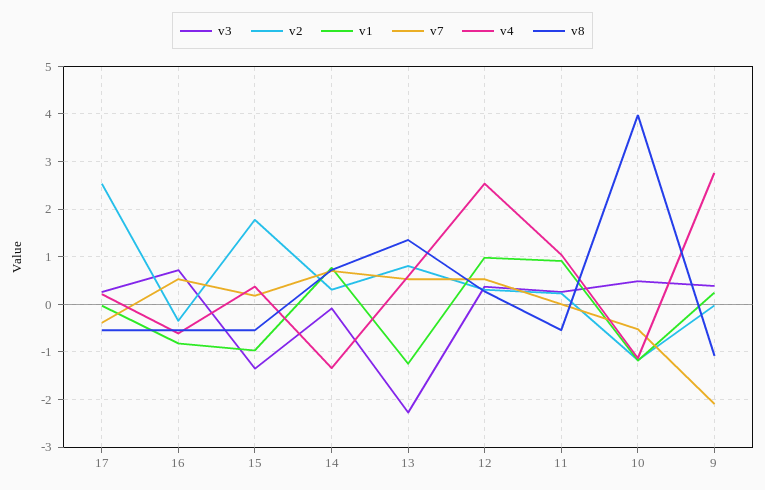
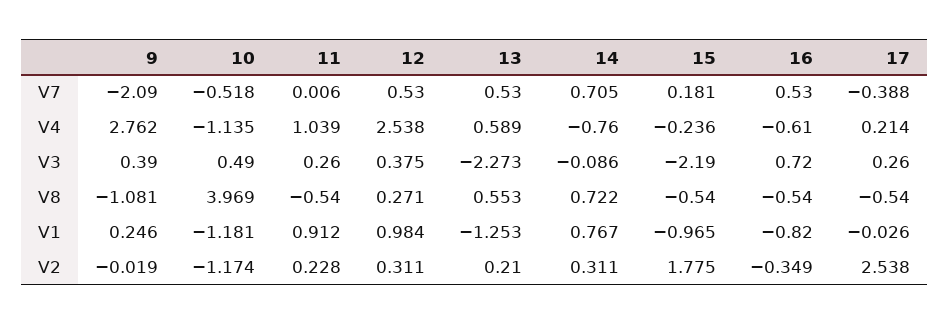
  {
    "v3": {
      "17": 0.26,
      "16": 0.72,
-     "15": -1.4,
+     "15": -2.19,
      "14": -0.086,
      "13": -2.273,
      "12": 0.375,
      "11": 0.26,
      "10": 0.49,
      "9": 0.39
    },
    "v2": {
      "17": 2.538,
      "16": -0.349,
      "15": 1.775,
      "14": 0.311,
-     "13": 0.8,
+     "13": 0.21,
      "12": 0.311,
      "11": 0.228,
      "10": -1.174,
      "9": -0.019
    },
    "v1": {
      "17": -0.026,
      "16": -0.82,
      "15": -0.965,
      "14": 0.767,
      "13": -1.253,
      "12": 0.984,
      "11": 0.912,
      "10": -1.181,
      "9": 0.246
    },
    "v7": {
      "17": -0.388,
      "16": 0.53,
      "15": 0.181,
      "14": 0.705,
      "13": 0.53,
      "12": 0.53,
      "11": 0.006,
      "10": -0.518,
      "9": -2.09
    },
    "v4": {
      "17": 0.214,
      "16": -0.61,
-     "15": 0.4,
+     "15": -0.236,
-     "14": -1.4,
+     "14": -0.76,
      "13": 0.589,
      "12": 2.538,
      "11": 1.039,
      "10": -1.135,
      "9": 2.762
    },
    "v8": {
      "17": -0.54,
      "16": -0.54,
      "15": -0.54,
      "14": 0.722,
-     "13": 1.4,
+     "13": 0.553,
      "12": 0.271,
      "11": -0.54,
      "10": 3.969,
      "9": -1.081
    }
  }

